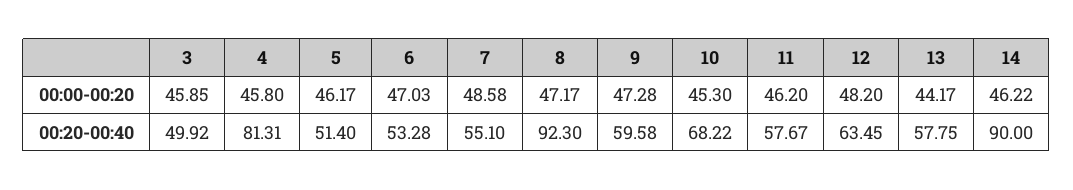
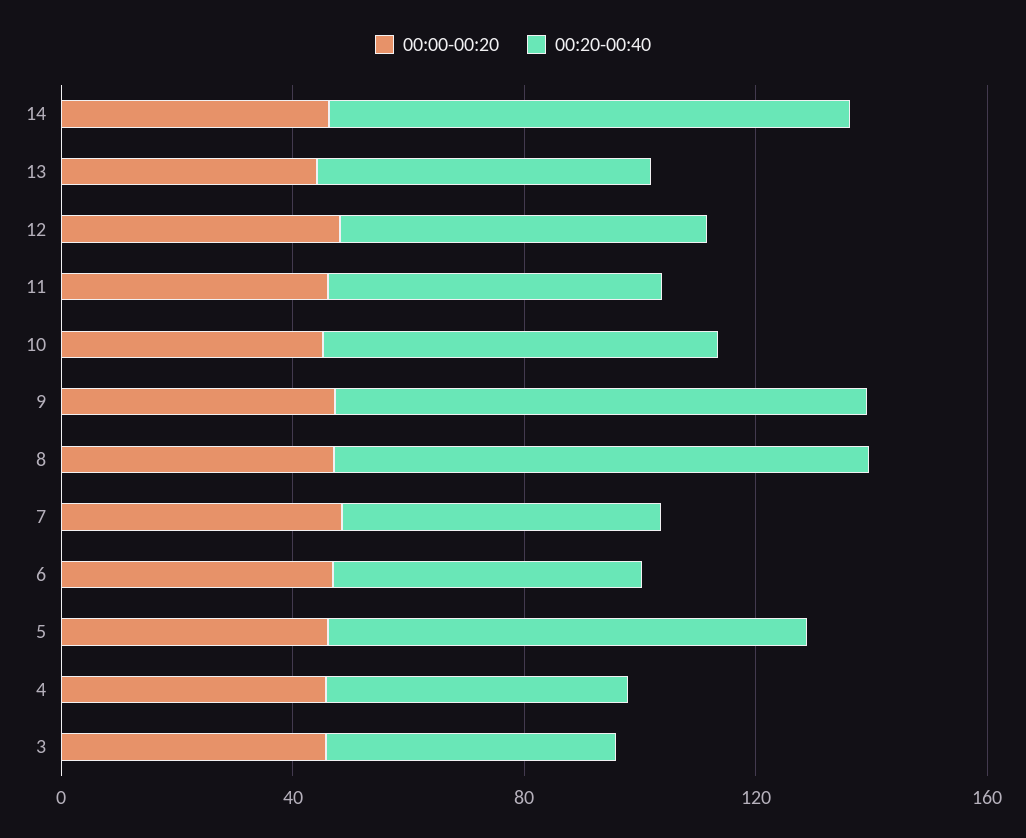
  {
    "00:00-00:20": {
      "3": 45.85,
      "4": 45.8,
      "5": 46.17,
      "6": 47.03,
      "7": 48.58,
      "8": 47.17,
      "9": 47.28,
      "10": 45.3,
      "11": 46.2,
      "12": 48.2,
      "13": 44.17,
      "14": 46.22
    },
    "00:20-00:40": {
      "3": 49.92,
-     "4": 81.31,
+     "4": 50,
-     "5": 51.4,
+     "5": 80,
      "6": 53.28,
      "7": 55.1,
      "8": 92.3,
-     "9": 59.58,
+     "9": 90,
      "10": 68.22,
      "11": 57.67,
      "12": 63.45,
      "13": 57.75,
      "14": 90
    }
  }

